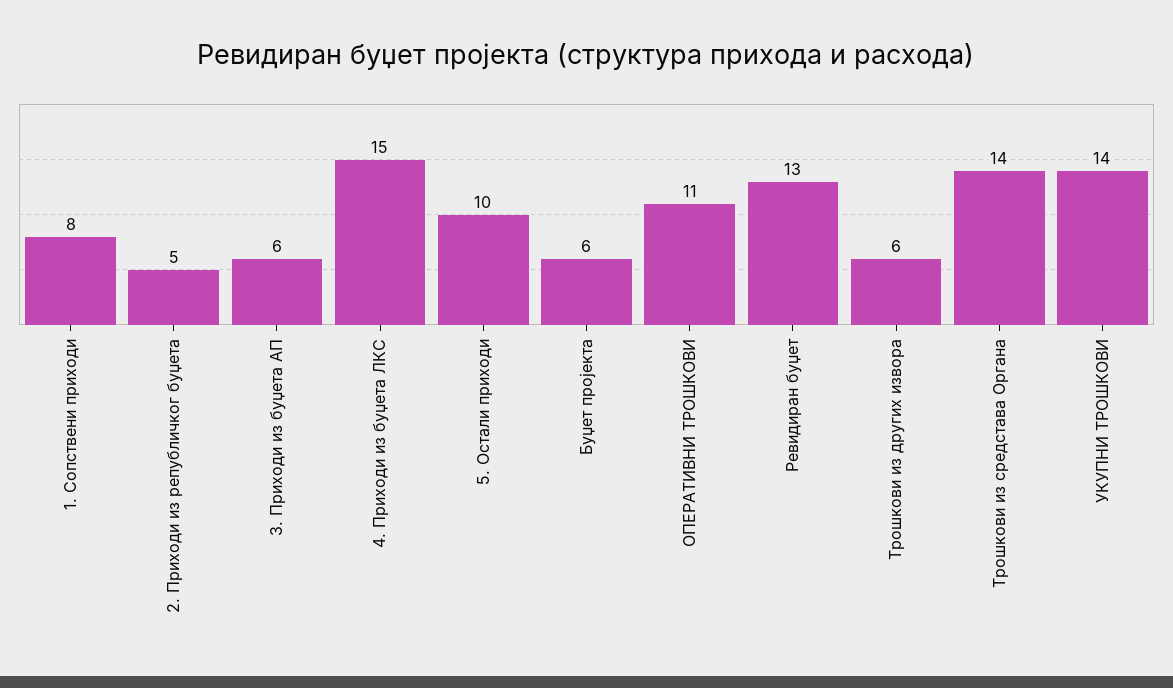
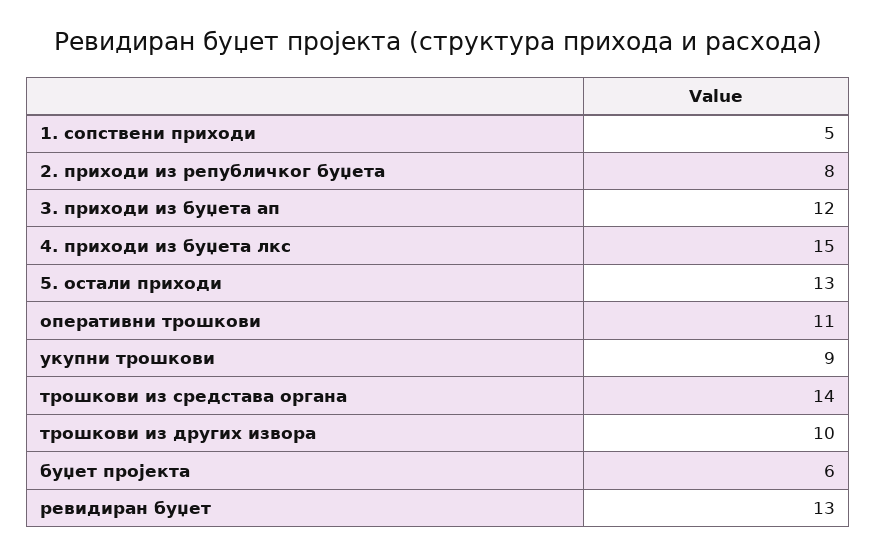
  {
-   "1. Сопствени приходи": 8,
+   "1. Сопствени приходи": 5,
-   "2. Приходи из републичког буџета": 5,
+   "2. Приходи из републичког буџета": 8,
-   "3. Приходи из буџета АП": 6,
+   "3. Приходи из буџета АП": 12,
    "4. Приходи из буџета ЛКС": 15,
-   "5. Остали приходи": 10,
+   "5. Остали приходи": 13,
    "Буџет пројекта": 6,
    "ОПЕРАТИВНИ ТРОШКОВИ": 11,
    "Ревидиран буџет": 13,
-   "Трошкови из других извора": 6,
+   "Трошкови из других извора": 10,
    "Трошкови из средстава Органа": 14,
-   "УКУПНИ ТРОШКОВИ": 14
+   "УКУПНИ ТРОШКОВИ": 9
  }

